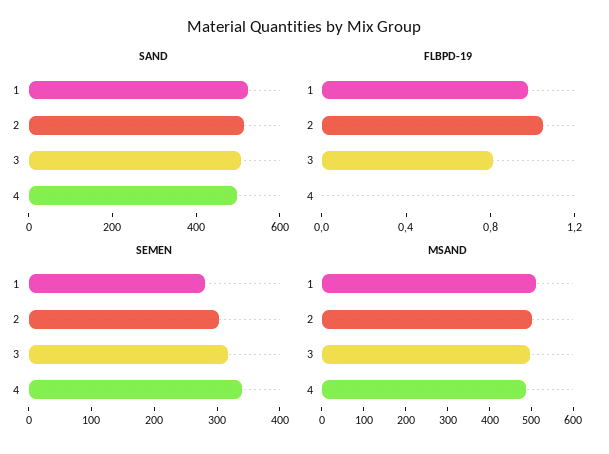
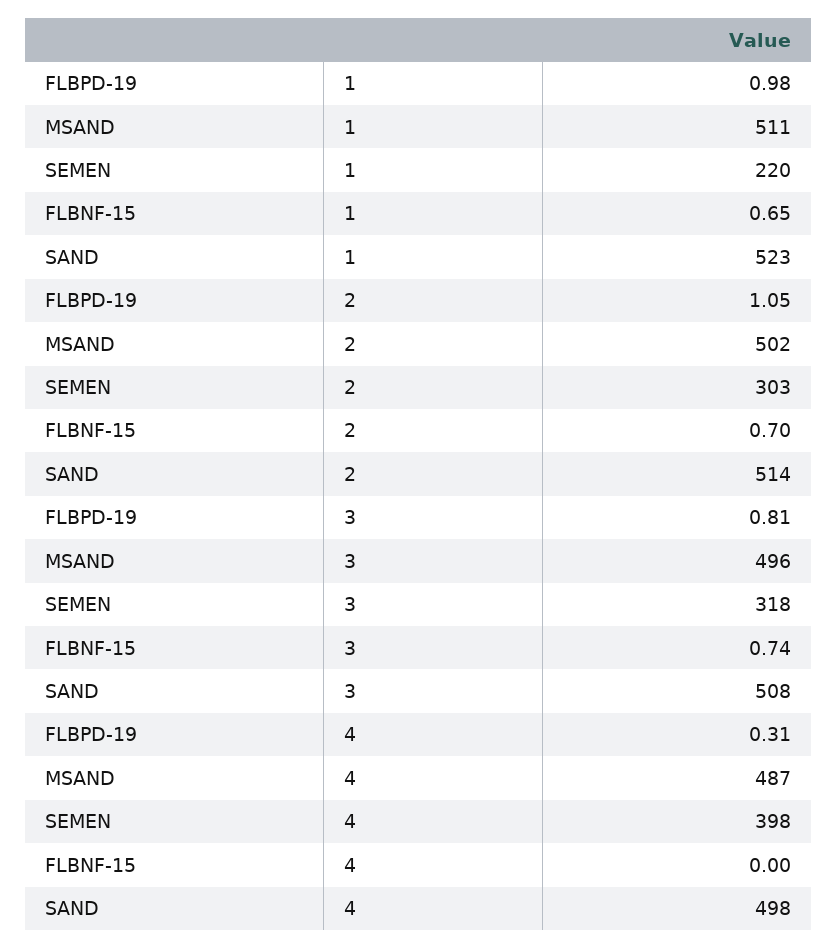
  {
    "SAND": {
      "1": 523,
      "2": 514,
      "3": 508,
      "4": 498
    },
    "FLBPD-19": {
      "1": 0.98,
      "2": 1.05,
      "3": 0.81,
-     "4": 0
+     "4": 0.31
    },
    "SEMEN": {
-     "1": 280,
+     "1": 220,
      "2": 303,
      "3": 318,
-     "4": 340
+     "4": 398
    },
    "MSAND": {
      "1": 511,
      "2": 502,
      "3": 496,
      "4": 487
-   }
+   },
+   "FLBNF-15": {
+     "1": 0.65,
+     "2": 0.7,
+     "3": 0.74,
+     "4": 0
+   }
  }

